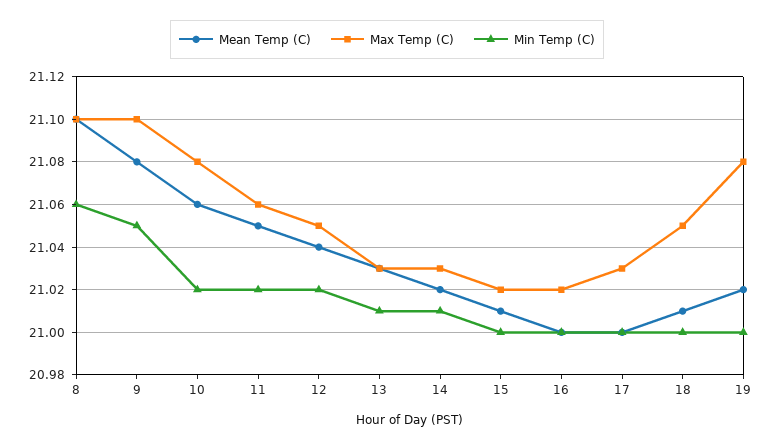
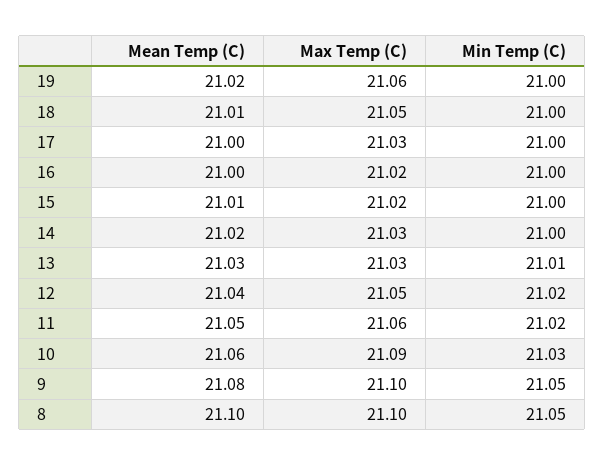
  {
    "Mean Temp (C)": {
      "8": 21.1,
      "9": 21.08,
      "10": 21.06,
      "11": 21.05,
      "12": 21.04,
      "13": 21.03,
      "14": 21.02,
      "15": 21.01,
      "16": 21,
      "17": 21,
      "18": 21.01,
      "19": 21.02
    },
    "Max Temp (C)": {
      "8": 21.1,
      "9": 21.1,
-     "10": 21.08,
+     "10": 21.09,
      "11": 21.06,
      "12": 21.05,
      "13": 21.03,
      "14": 21.03,
      "15": 21.02,
      "16": 21.02,
      "17": 21.03,
      "18": 21.05,
-     "19": 21.08
+     "19": 21.06
    },
    "Min Temp (C)": {
-     "8": 21.06,
+     "8": 21.05,
      "9": 21.05,
-     "10": 21.02,
+     "10": 21.03,
      "11": 21.02,
      "12": 21.02,
      "13": 21.01,
-     "14": 21.01,
+     "14": 21,
      "15": 21,
      "16": 21,
      "17": 21,
      "18": 21,
      "19": 21
    }
  }

